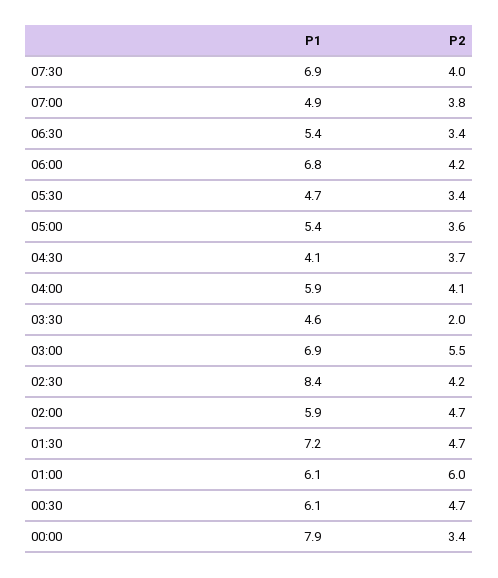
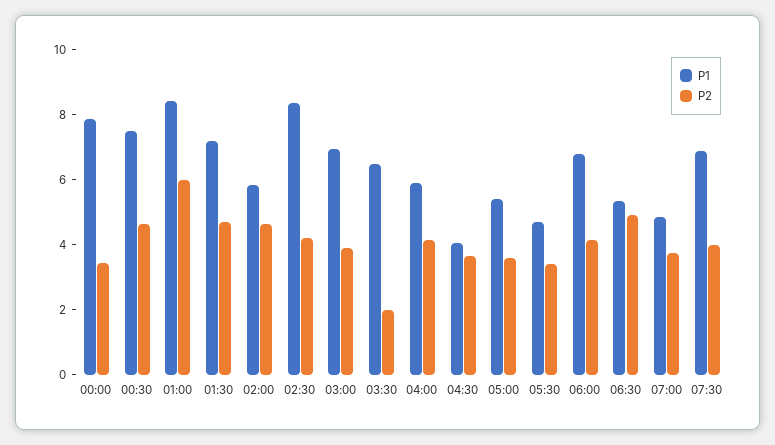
  {
    "P1": {
      "07:30": 6.9,
      "07:00": 4.9,
      "06:30": 5.4,
      "06:00": 6.8,
      "05:30": 4.7,
      "05:00": 5.4,
      "04:30": 4.1,
      "04:00": 5.9,
-     "03:30": 4.6,
+     "03:30": 6.5,
      "03:00": 6.9,
      "02:30": 8.4,
      "02:00": 5.9,
      "01:30": 7.2,
-     "01:00": 6.1,
+     "01:00": 8.5,
-     "00:30": 6.1,
+     "00:30": 7.5,
      "00:00": 7.9
    },
    "P2": {
      "07:30": 4,
      "07:00": 3.8,
-     "06:30": 3.4,
+     "06:30": 5,
      "06:00": 4.2,
      "05:30": 3.4,
      "05:00": 3.6,
      "04:30": 3.7,
      "04:00": 4.1,
      "03:30": 2,
-     "03:00": 5.5,
+     "03:00": 4,
      "02:30": 4.2,
      "02:00": 4.7,
      "01:30": 4.7,
      "01:00": 6,
      "00:30": 4.7,
      "00:00": 3.4
    }
  }

